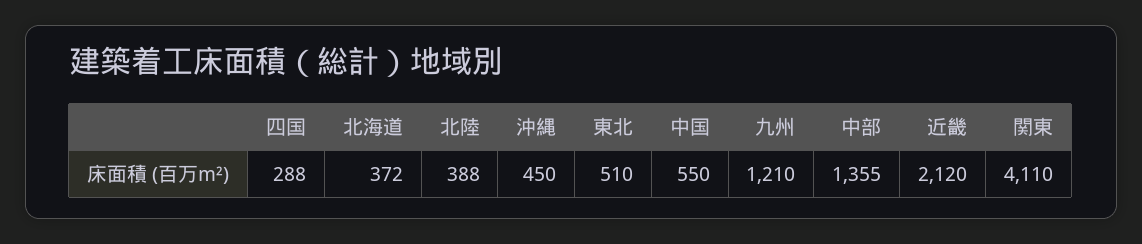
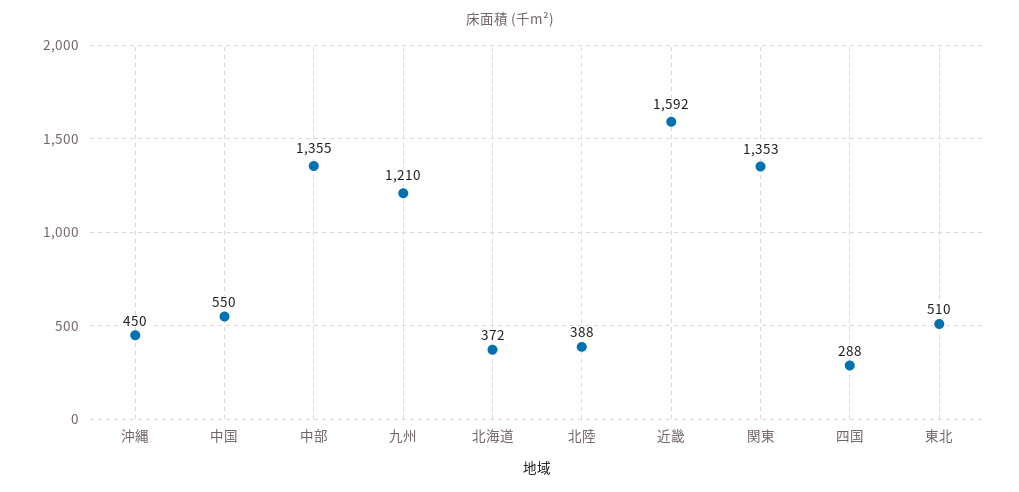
  {
    "四国": 288,
    "北海道": 372,
    "北陸": 388,
    "沖縄": 450,
    "東北": 510,
    "中国": 550,
    "九州": 1210,
    "中部": 1355,
-   "近畿": 2120,
+   "近畿": 1592,
-   "関東": 4110
+   "関東": 1353
  }

